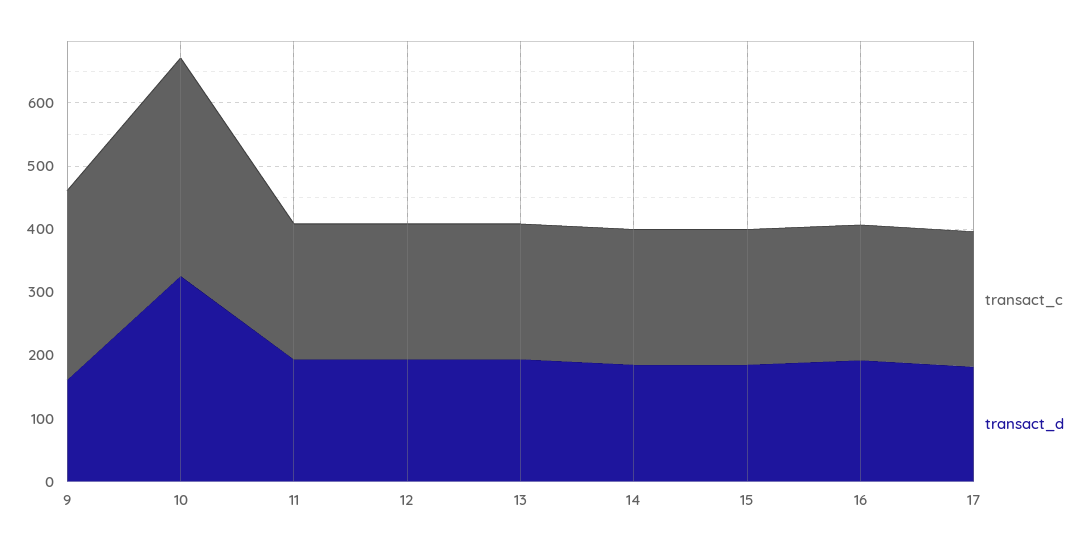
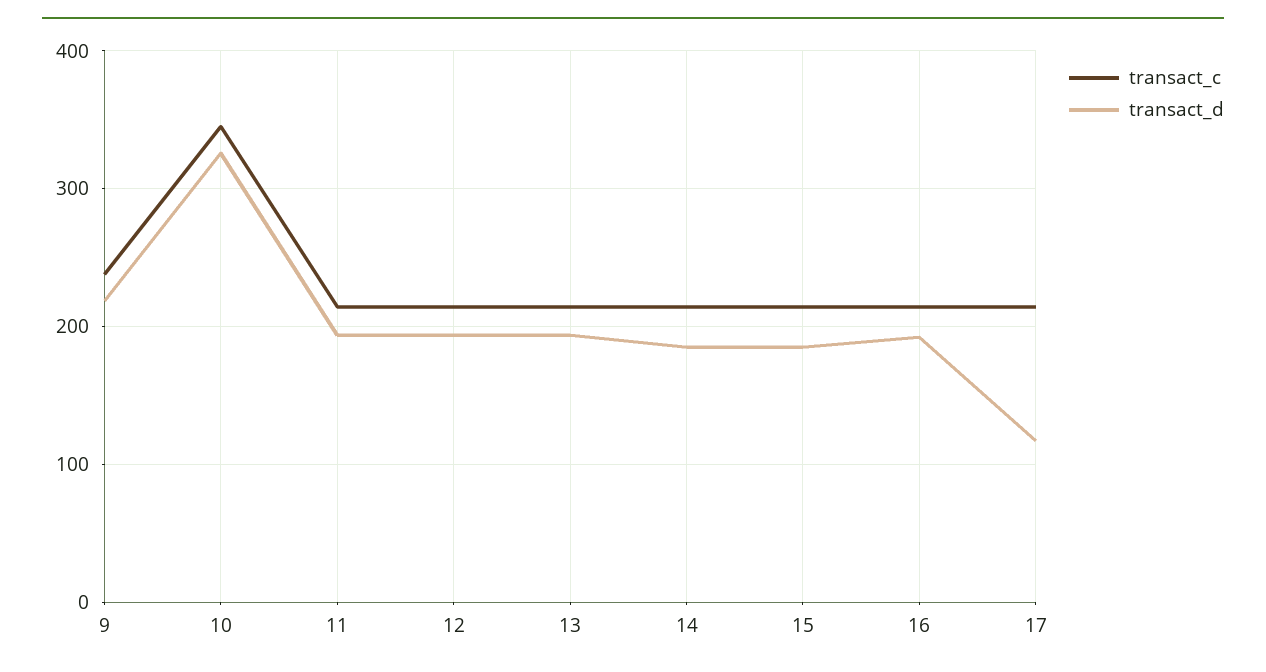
  {
    "transact_c": {
-     "9": 300,
+     "9": 240,
      "10": 350,
      "11": 210,
      "12": 210,
      "13": 210,
      "14": 210,
      "15": 210,
      "16": 210,
      "17": 210
    },
    "transact_d": {
-     "9": 160,
+     "9": 220,
      "10": 330,
      "11": 190,
      "12": 190,
      "13": 190,
      "14": 190,
      "15": 190,
      "16": 190,
-     "17": 180
+     "17": 120
    }
  }

